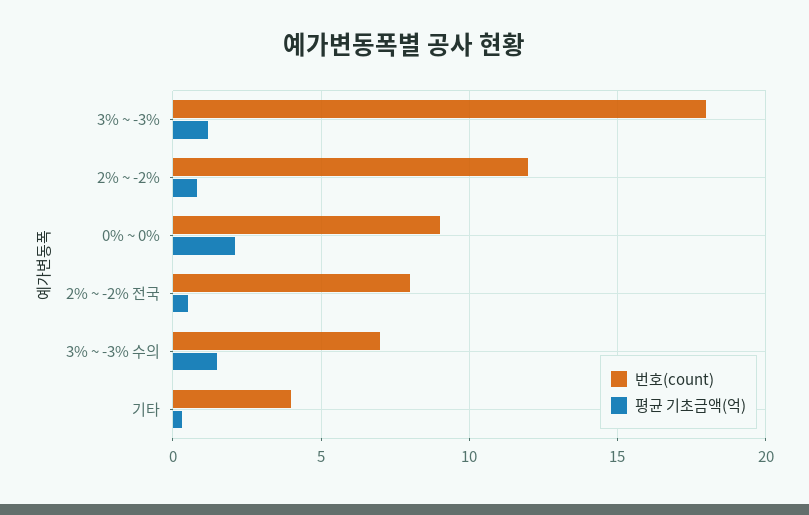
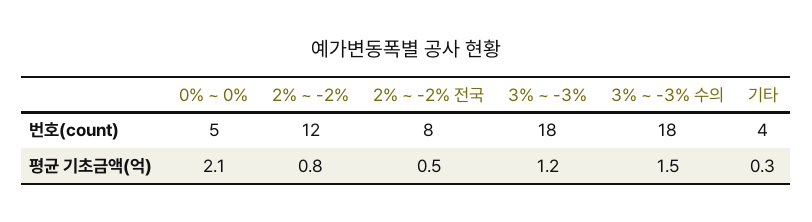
  {
    "번호(count)": {
      "3% ~ -3%": 18,
      "2% ~ -2%": 12,
-     "0% ~ 0%": 9,
+     "0% ~ 0%": 5,
      "2% ~ -2% 전국": 8,
-     "3% ~ -3% 수의": 7,
+     "3% ~ -3% 수의": 18,
      "기타": 4
    },
    "평균 기초금액(억)": {
      "3% ~ -3%": 1.2,
      "2% ~ -2%": 0.8,
      "0% ~ 0%": 2.1,
      "2% ~ -2% 전국": 0.5,
      "3% ~ -3% 수의": 1.5,
      "기타": 0.3
    }
  }

